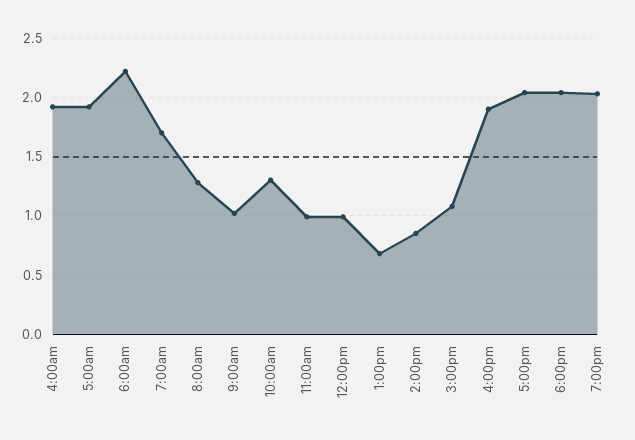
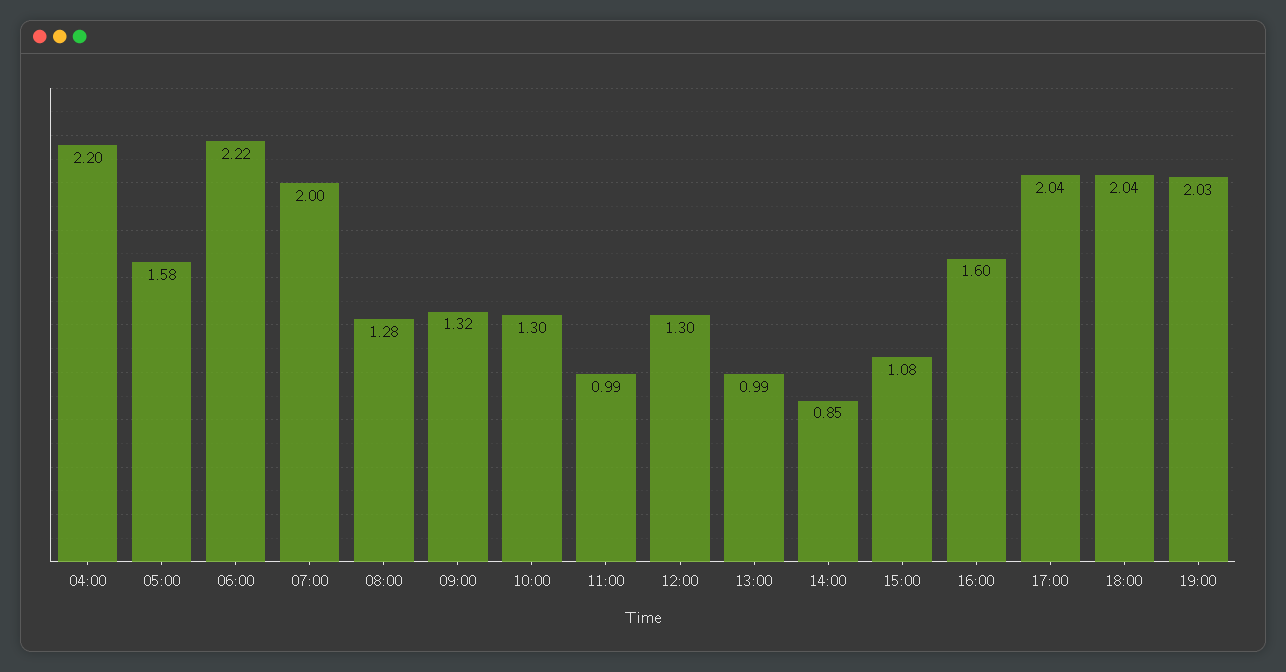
  {
-   "4:00am": 1.9,
+   "4:00am": 2.2,
-   "5:00am": 1.9,
+   "5:00am": 1.58,
    "6:00am": 2.22,
-   "7:00am": 1.7,
+   "7:00am": 2,
    "8:00am": 1.28,
-   "9:00am": 1,
+   "9:00am": 1.32,
    "10:00am": 1.3,
    "11:00am": 0.99,
-   "12:00pm": 1,
+   "12:00pm": 1.3,
-   "1:00pm": 0.7,
+   "1:00pm": 0.99,
    "2:00pm": 0.85,
    "3:00pm": 1.08,
-   "4:00pm": 1.9,
+   "4:00pm": 1.6,
    "5:00pm": 2.04,
    "6:00pm": 2.04,
    "7:00pm": 2.03
  }

